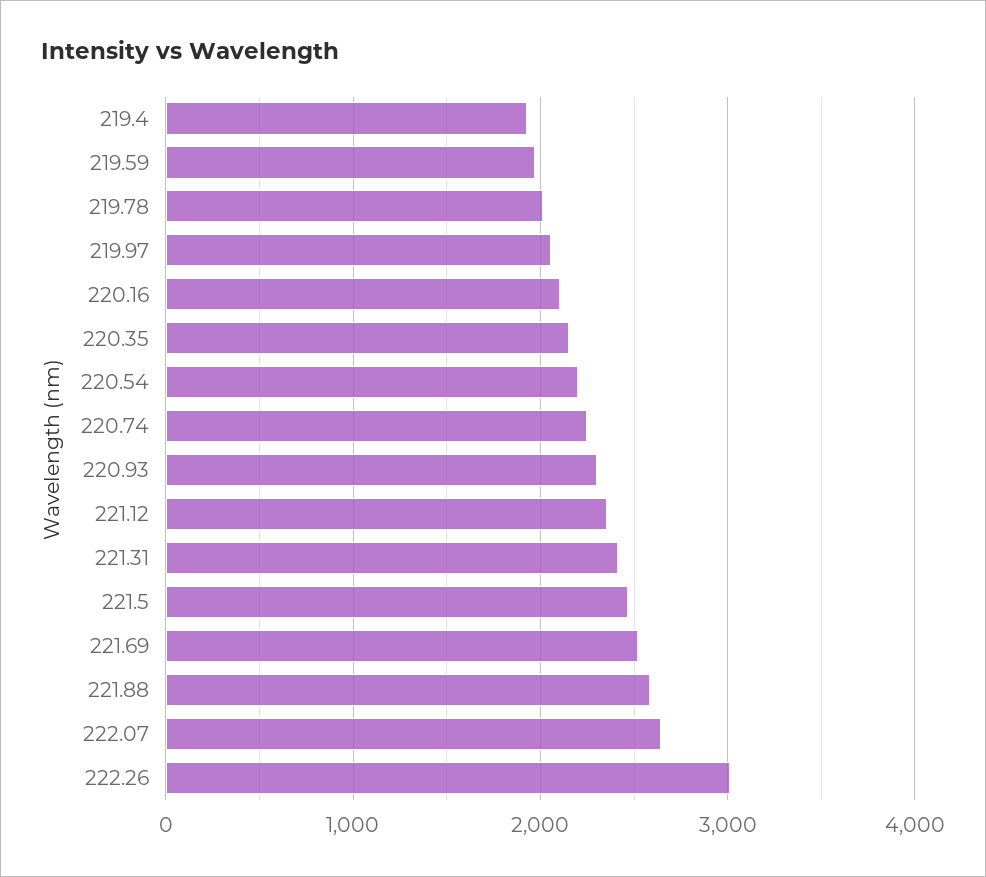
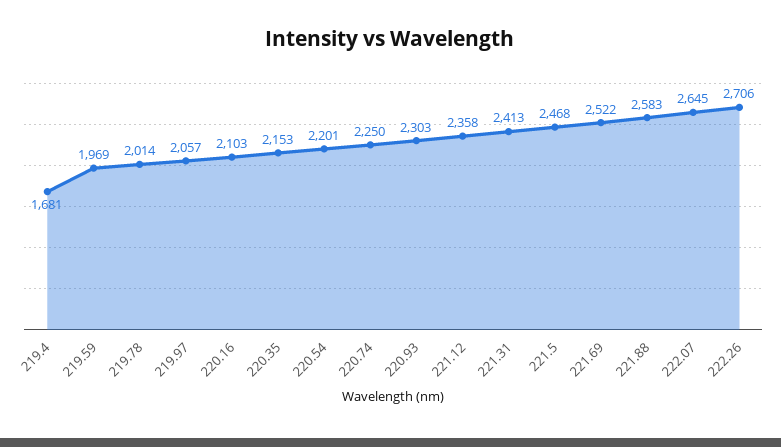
  {
-   "219.4": 1900,
+   "219.4": 1681,
    "219.59": 1969,
    "219.78": 2014,
    "219.97": 2057,
    "220.16": 2103,
    "220.35": 2153,
    "220.54": 2201,
    "220.74": 2250,
    "220.93": 2303,
    "221.12": 2358,
    "221.31": 2413,
    "221.5": 2468,
    "221.69": 2522,
    "221.88": 2583,
    "222.07": 2645,
-   "222.26": 3000
+   "222.26": 2706
  }

